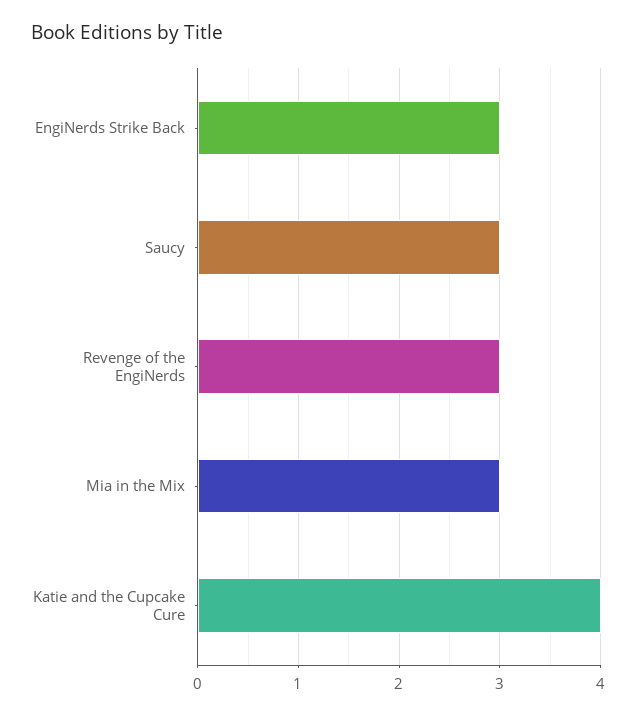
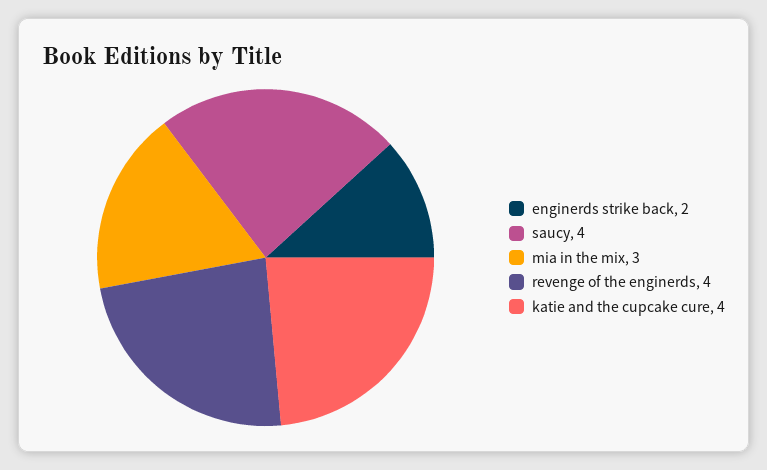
  {
-   "EngiNerds Strike Back": 3,
+   "EngiNerds Strike Back": 2,
-   "Saucy": 3,
+   "Saucy": 4,
-   "Revenge of the EngiNerds": 3,
+   "Revenge of the EngiNerds": 4,
    "Mia in the Mix": 3,
    "Katie and the Cupcake Cure": 4
  }

